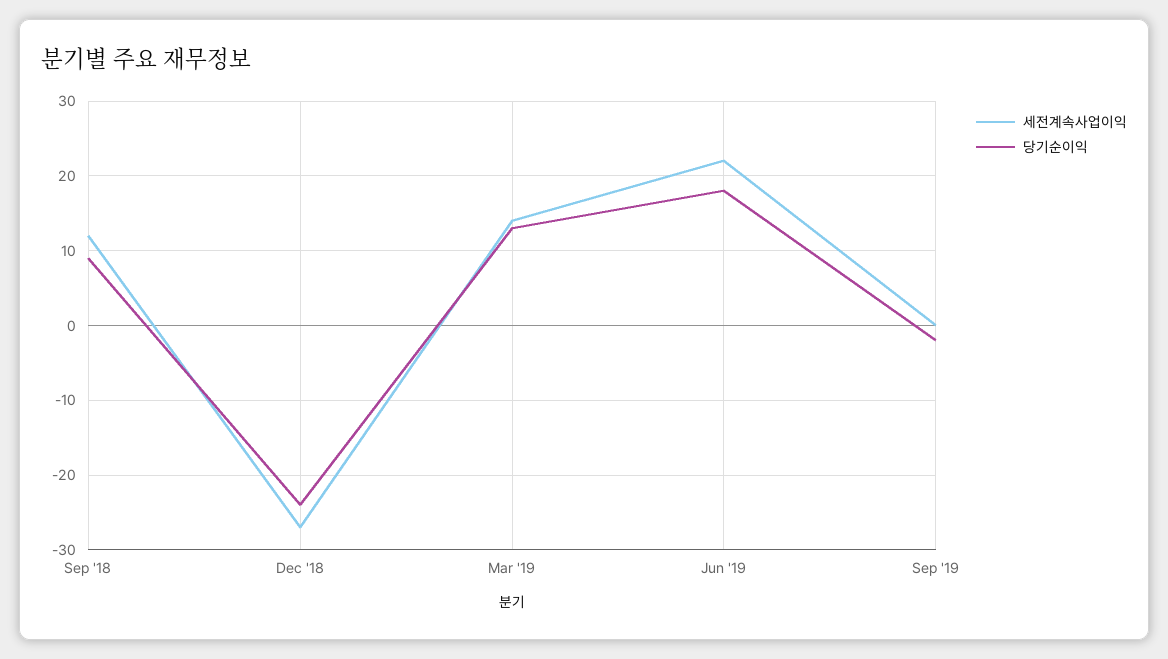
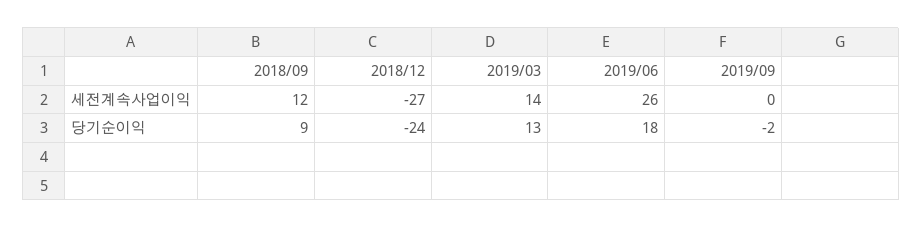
  {
    "세전계속사업이익": {
      "Sep '18": 12,
      "Dec '18": -27,
      "Mar '19": 14,
-     "Jun '19": 22,
+     "Jun '19": 26,
      "Sep '19": 0
    },
    "당기순이익": {
      "Sep '18": 9,
      "Dec '18": -24,
      "Mar '19": 13,
      "Jun '19": 18,
      "Sep '19": -2
    }
  }

